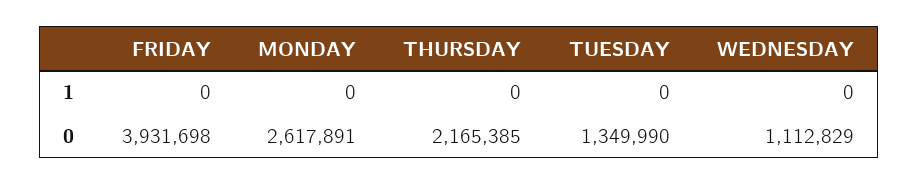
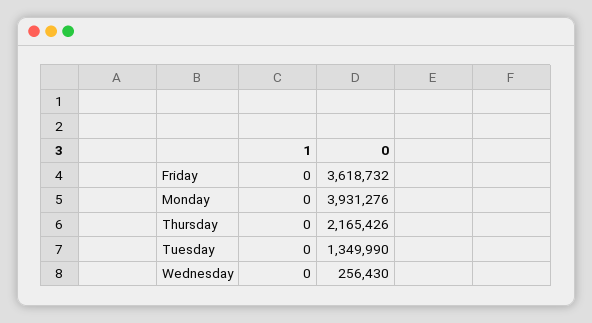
  {
    "FRIDAY": {
      "1": 0,
-     "0": 3931698
+     "0": 3618732
    },
    "MONDAY": {
      "1": 0,
-     "0": 2617891
+     "0": 3931276
    },
    "THURSDAY": {
      "1": 0,
-     "0": 2165385
+     "0": 2165426
    },
    "TUESDAY": {
      "1": 0,
      "0": 1349990
    },
    "WEDNESDAY": {
      "1": 0,
-     "0": 1112829
+     "0": 256430
    }
  }

